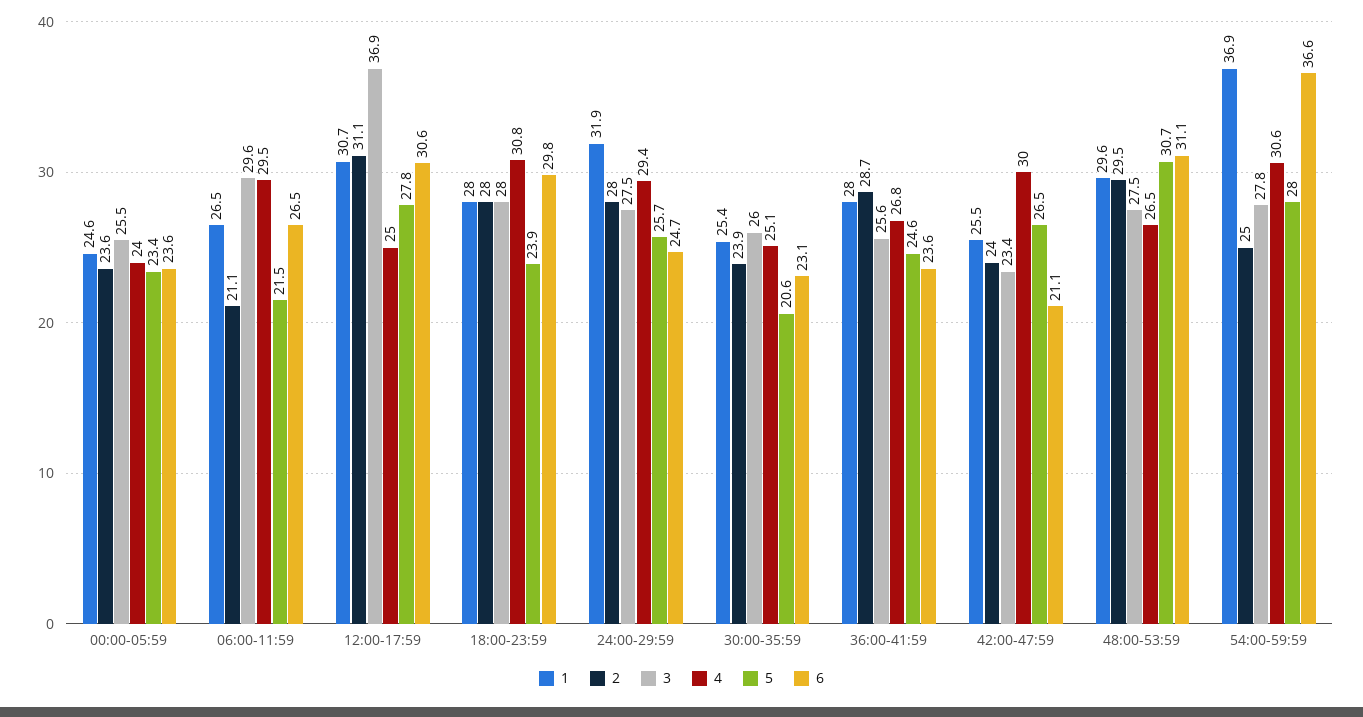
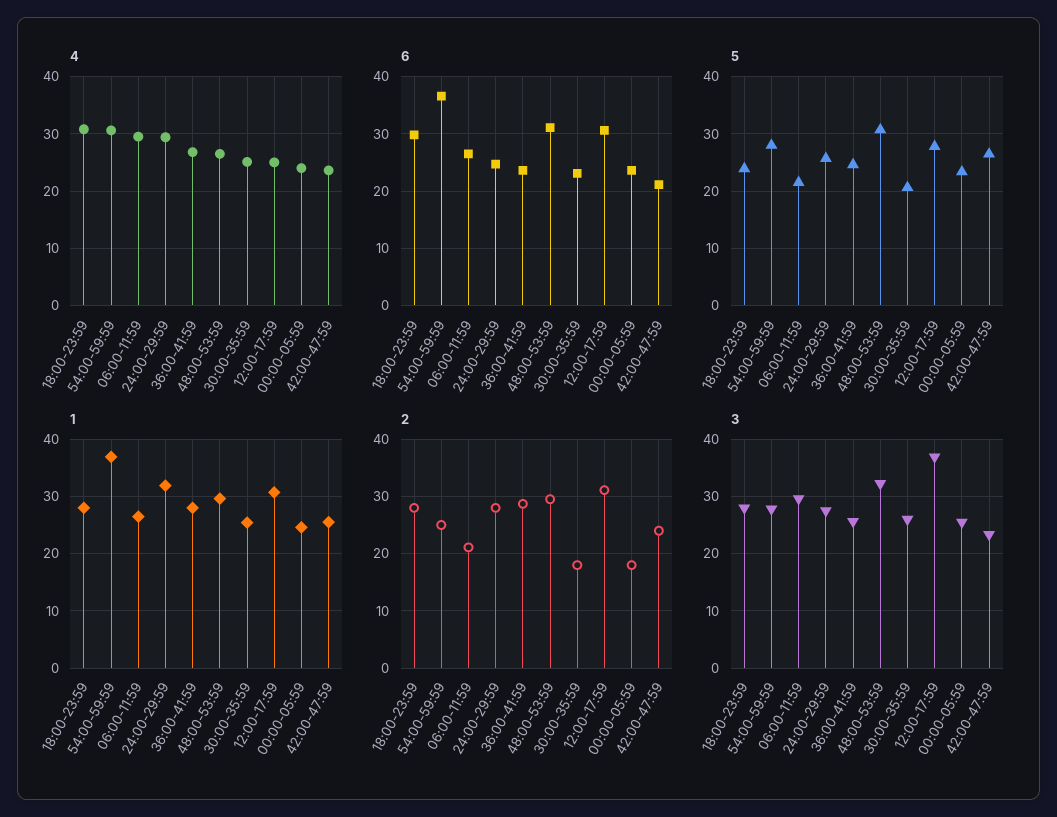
  {
    "1": {
      "00:00-05:59": 24.6,
      "06:00-11:59": 26.5,
      "12:00-17:59": 30.7,
      "18:00-23:59": 28,
      "24:00-29:59": 31.9,
      "30:00-35:59": 25.4,
      "36:00-41:59": 28,
      "42:00-47:59": 25.5,
      "48:00-53:59": 29.6,
      "54:00-59:59": 36.9
    },
    "2": {
-     "00:00-05:59": 23.6,
+     "00:00-05:59": 18,
      "06:00-11:59": 21.1,
      "12:00-17:59": 31.1,
      "18:00-23:59": 28,
      "24:00-29:59": 28,
-     "30:00-35:59": 23.9,
+     "30:00-35:59": 18,
      "36:00-41:59": 28.7,
      "42:00-47:59": 24,
      "48:00-53:59": 29.5,
      "54:00-59:59": 25
    },
    "3": {
      "00:00-05:59": 25.5,
      "06:00-11:59": 29.6,
      "12:00-17:59": 36.9,
      "18:00-23:59": 28,
      "24:00-29:59": 27.5,
      "30:00-35:59": 26,
      "36:00-41:59": 25.6,
      "42:00-47:59": 23.4,
-     "48:00-53:59": 27.5,
+     "48:00-53:59": 32,
      "54:00-59:59": 27.8
    },
    "4": {
      "00:00-05:59": 24,
      "06:00-11:59": 29.5,
      "12:00-17:59": 25,
      "18:00-23:59": 30.8,
      "24:00-29:59": 29.4,
      "30:00-35:59": 25.1,
      "36:00-41:59": 26.8,
-     "42:00-47:59": 30,
+     "42:00-47:59": 24,
      "48:00-53:59": 26.5,
      "54:00-59:59": 30.6
    },
    "5": {
      "00:00-05:59": 23.4,
      "06:00-11:59": 21.5,
      "12:00-17:59": 27.8,
      "18:00-23:59": 23.9,
      "24:00-29:59": 25.7,
      "30:00-35:59": 20.6,
      "36:00-41:59": 24.6,
      "42:00-47:59": 26.5,
      "48:00-53:59": 30.7,
      "54:00-59:59": 28
    },
    "6": {
      "00:00-05:59": 23.6,
      "06:00-11:59": 26.5,
      "12:00-17:59": 30.6,
      "18:00-23:59": 29.8,
      "24:00-29:59": 24.7,
      "30:00-35:59": 23.1,
      "36:00-41:59": 23.6,
      "42:00-47:59": 21.1,
      "48:00-53:59": 31.1,
      "54:00-59:59": 36.6
    }
  }

